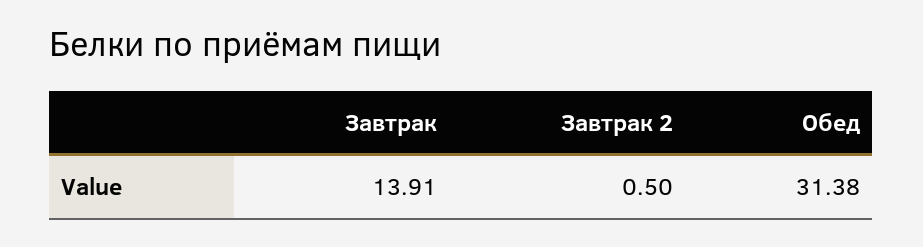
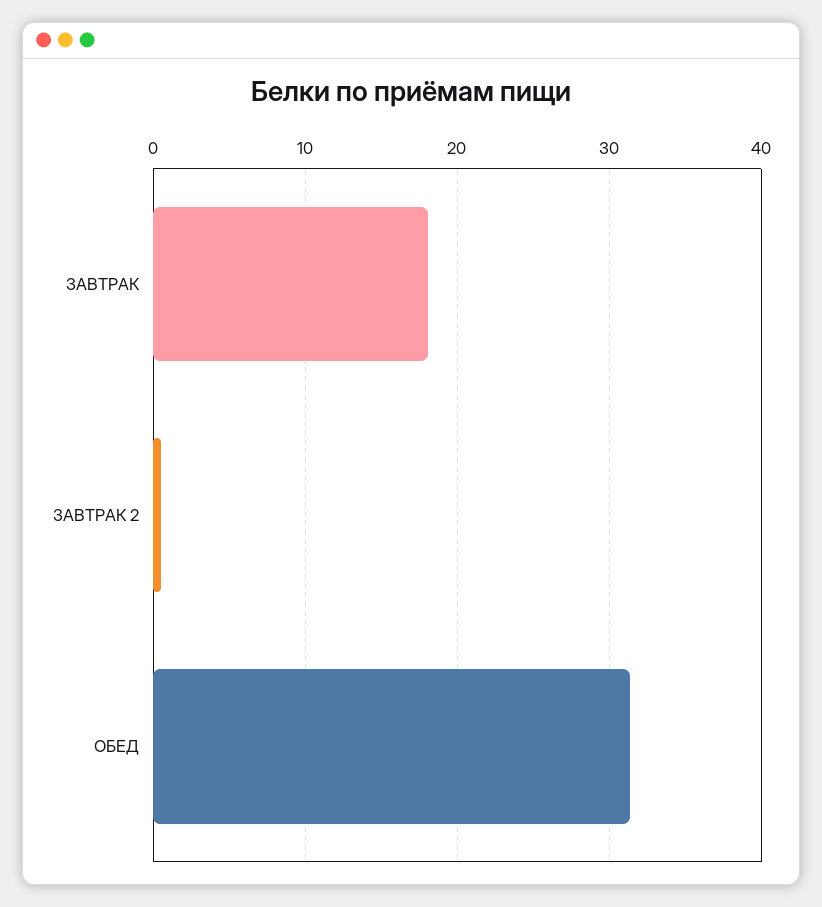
  {
-   "Завтрак": 13.91,
+   "Завтрак": 18,
    "Завтрак 2": 0.5,
    "Обед": 31.38
  }

